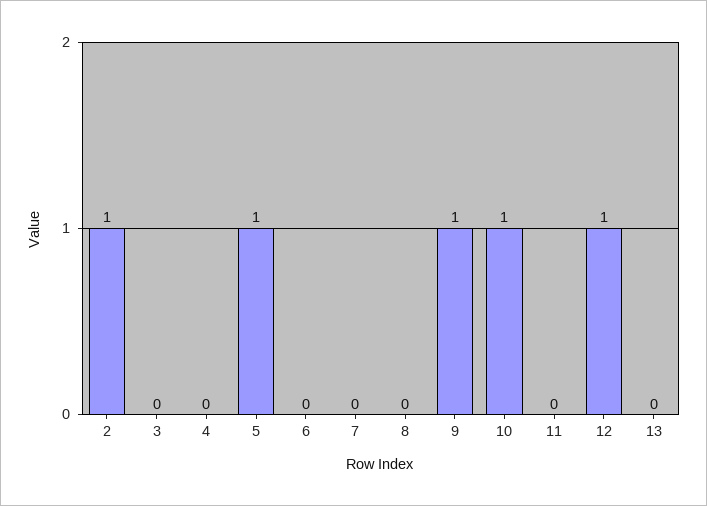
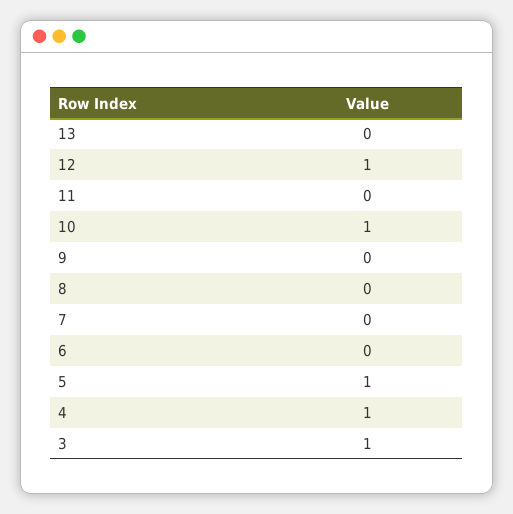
  {
-   "2": 1,
-   "3": 0,
+   "3": 1,
-   "4": 0,
+   "4": 1,
    "5": 1,
    "6": 0,
    "7": 0,
    "8": 0,
-   "9": 1,
+   "9": 0,
    "10": 1,
    "11": 0,
    "12": 1,
    "13": 0
  }

